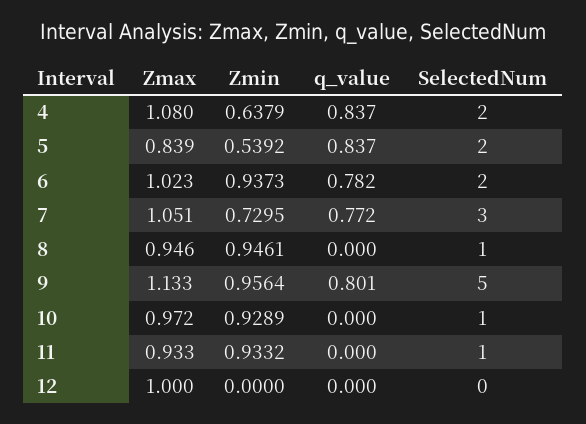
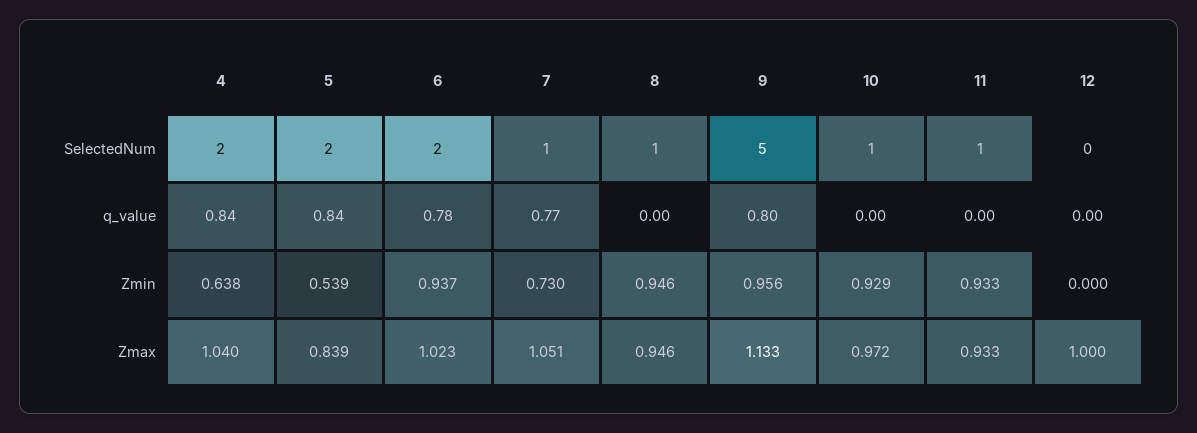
  {
    "Zmax": {
-     "4": 1.08,
+     "4": 1.04,
      "5": 0.839,
      "6": 1.023,
      "7": 1.051,
      "8": 0.946,
      "9": 1.133,
      "10": 0.972,
      "11": 0.933,
      "12": 1
    },
    "Zmin": {
      "4": 0.6379,
      "5": 0.5392,
      "6": 0.9373,
      "7": 0.7295,
      "8": 0.9461,
      "9": 0.9564,
      "10": 0.9289,
      "11": 0.9332,
      "12": 0
    },
    "q_value": {
      "4": 0.837,
      "5": 0.837,
      "6": 0.782,
      "7": 0.772,
      "8": 0,
      "9": 0.801,
      "10": 0,
      "11": 0,
      "12": 0
    },
    "SelectedNum": {
      "4": 2,
      "5": 2,
      "6": 2,
-     "7": 3,
+     "7": 1,
      "8": 1,
      "9": 5,
      "10": 1,
      "11": 1,
      "12": 0
    }
  }

